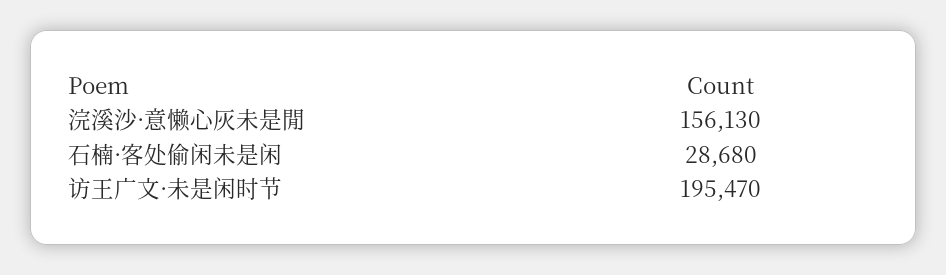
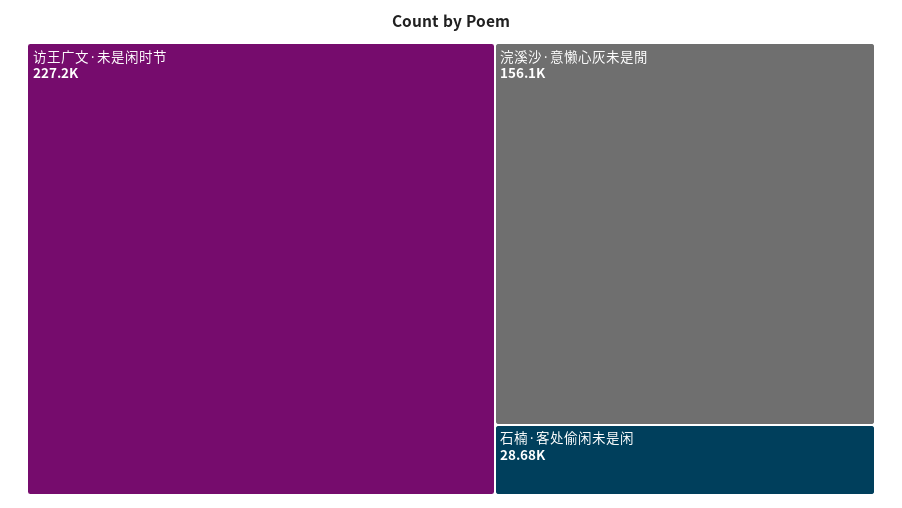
  {
    "浣溪沙·意懒心灰未是閒": 156130,
    "石楠·客处偷闲未是闲": 28680,
-   "访王广文·未是闲时节": 195470
+   "访王广文·未是闲时节": 227200
  }

